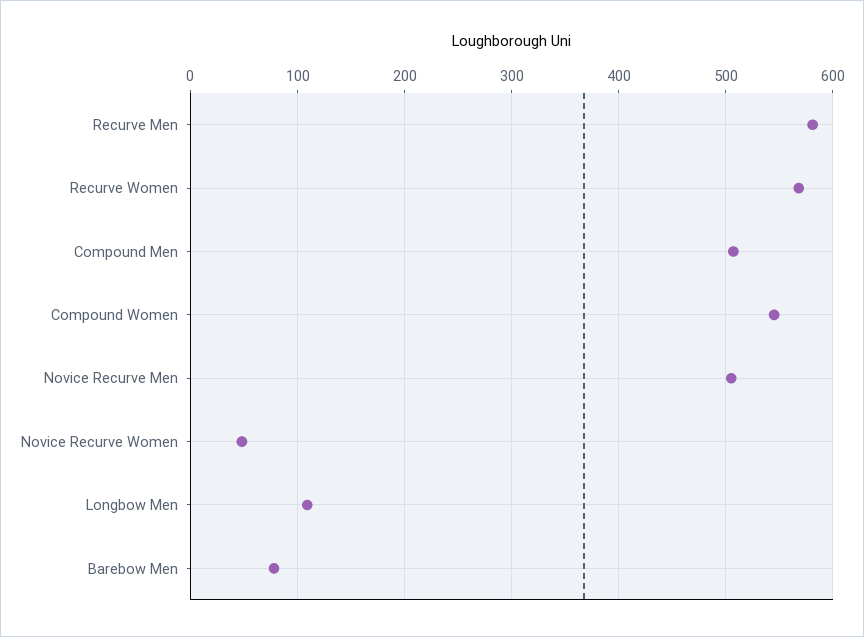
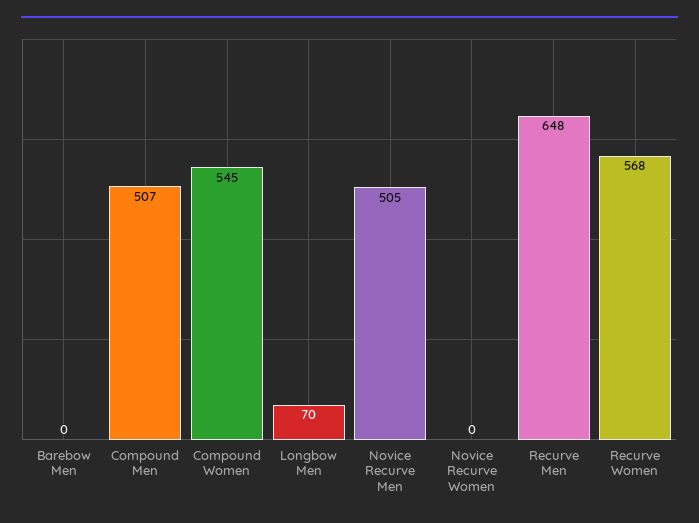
  {
-   "Recurve Men": 580,
+   "Recurve Men": 648,
    "Recurve Women": 568,
    "Compound Men": 507,
    "Compound Women": 545,
    "Novice Recurve Men": 505,
-   "Novice Recurve Women": 50,
+   "Novice Recurve Women": 0,
-   "Longbow Men": 110,
+   "Longbow Men": 70,
-   "Barebow Men": 80
+   "Barebow Men": 0
  }

